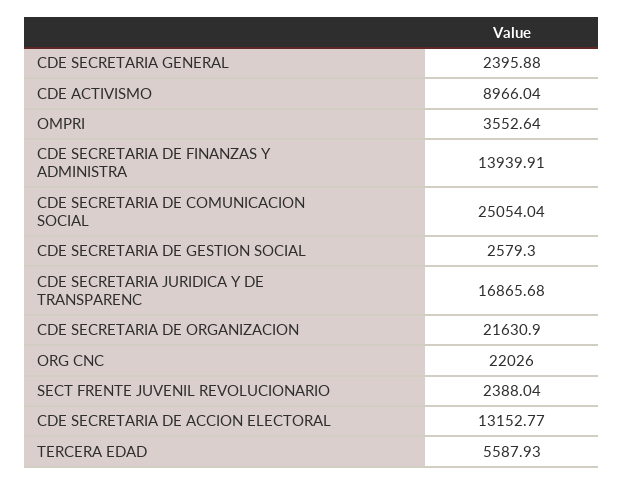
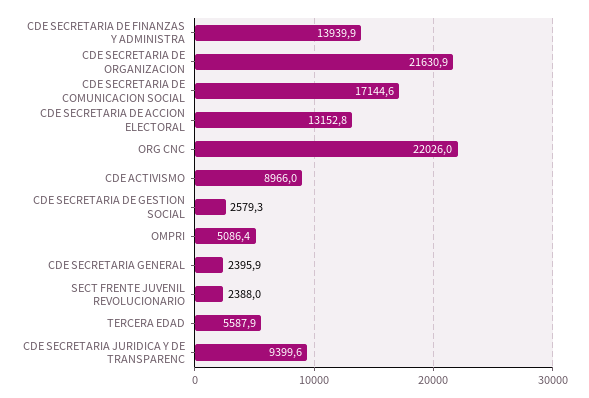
  {
    "CDE SECRETARIA GENERAL": 2395.88,
    "CDE ACTIVISMO": 8966.04,
-   "OMPRI": 3552.64,
+   "OMPRI": 5086.4,
    "CDE SECRETARIA DE FINANZAS Y ADMINISTRA": 13939.91,
-   "CDE SECRETARIA DE COMUNICACION SOCIAL": 25054.04,
+   "CDE SECRETARIA DE COMUNICACION SOCIAL": 17144.6,
    "CDE SECRETARIA DE GESTION SOCIAL": 2579.3,
-   "CDE SECRETARIA JURIDICA Y DE TRANSPARENC": 16865.68,
+   "CDE SECRETARIA JURIDICA Y DE TRANSPARENC": 9399.6,
    "CDE SECRETARIA DE ORGANIZACION": 21630.9,
    "ORG CNC": 22026,
    "SECT FRENTE JUVENIL REVOLUCIONARIO": 2388.04,
    "CDE SECRETARIA DE ACCION ELECTORAL": 13152.77,
    "TERCERA EDAD": 5587.93
  }

